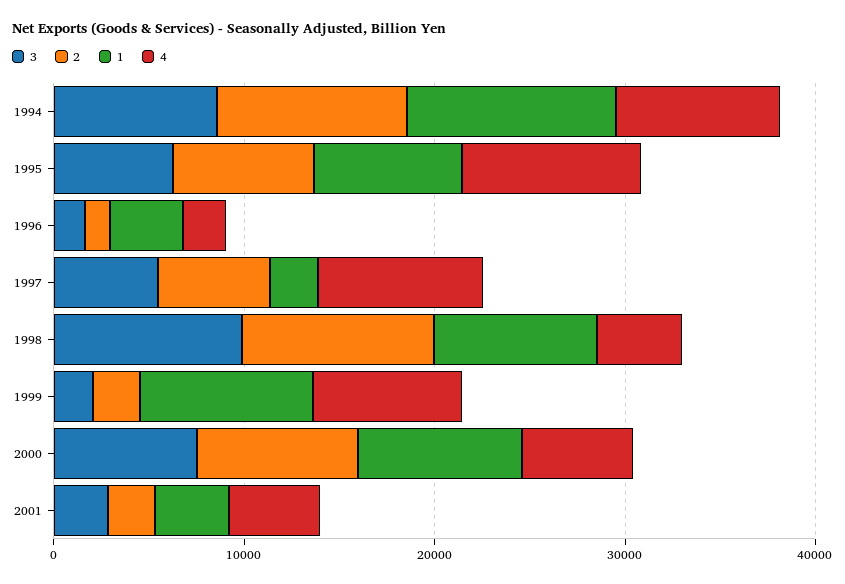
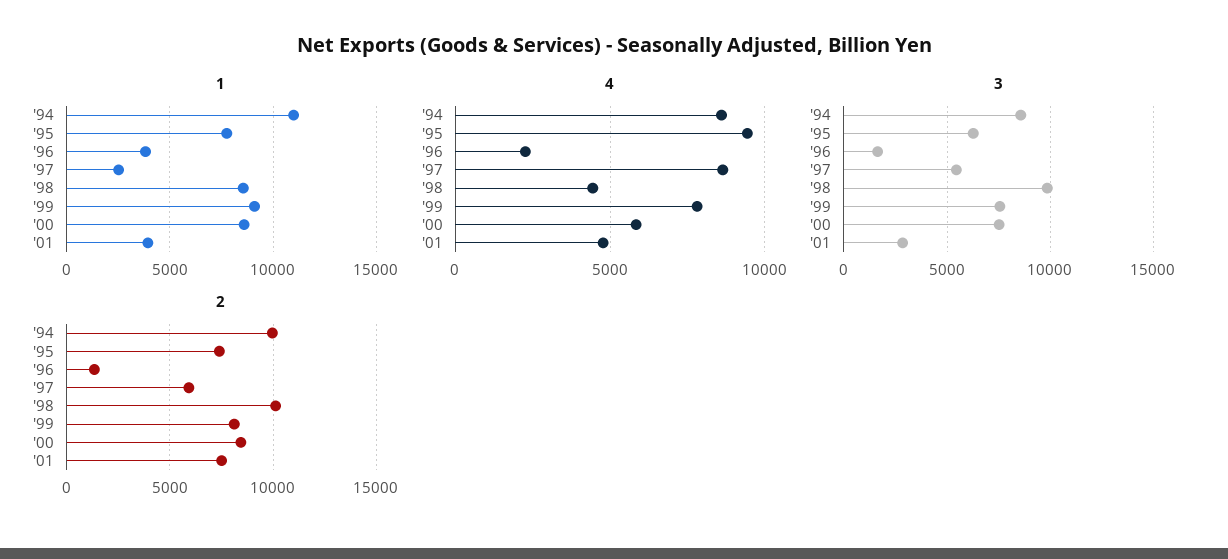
  {
    "3": {
      "1994": 8500,
      "1995": 6500,
      "1996": 1500,
      "1997": 5500,
      "1998": 10000,
-     "1999": 2000,
+     "1999": 7500,
      "2000": 7500,
      "2001": 3000
    },
    "2": {
      "1994": 10000,
      "1995": 7500,
      "1996": 1500,
      "1997": 6000,
      "1998": 10000,
-     "1999": 2000,
+     "1999": 8000,
      "2000": 8500,
-     "2001": 2000
+     "2001": 7500
    },
    "1": {
      "1994": 11000,
      "1995": 8000,
      "1996": 4000,
      "1997": 2500,
      "1998": 8500,
      "1999": 9000,
      "2000": 8500,
      "2001": 4000
    },
    "4": {
      "1994": 8500,
      "1995": 9500,
      "1996": 2500,
      "1997": 8500,
      "1998": 4500,
      "1999": 8000,
      "2000": 6000,
      "2001": 5000
    }
  }

